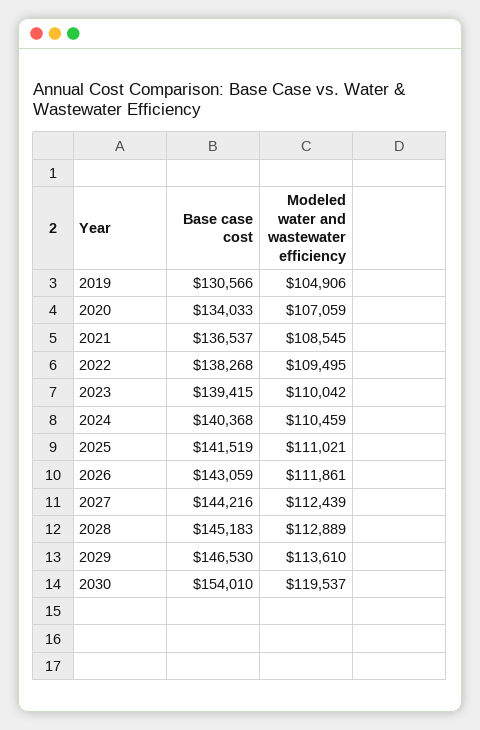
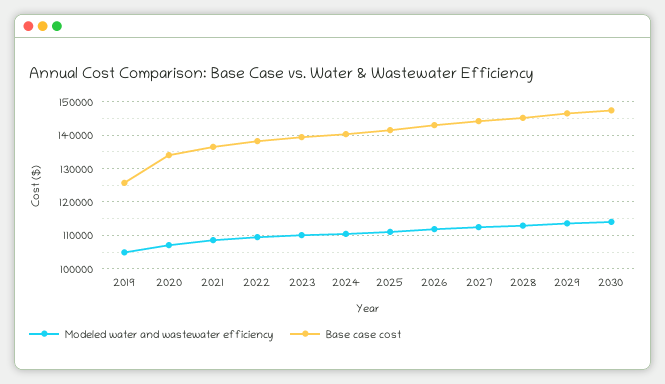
  {
    "Base case cost": {
-     "2019": 130566,
+     "2019": 126000,
      "2020": 134033,
      "2021": 136537,
      "2022": 138268,
      "2023": 139415,
      "2024": 140368,
      "2025": 141519,
      "2026": 143059,
      "2027": 144216,
      "2028": 145183,
      "2029": 146530,
-     "2030": 154010
+     "2030": 148000
    },
    "Modeled water and wastewater efficiency": {
      "2019": 104906,
      "2020": 107059,
      "2021": 108545,
      "2022": 109495,
      "2023": 110042,
      "2024": 110459,
      "2025": 111021,
      "2026": 111861,
      "2027": 112439,
      "2028": 112889,
      "2029": 113610,
-     "2030": 119537
+     "2030": 114000
    }
  }

